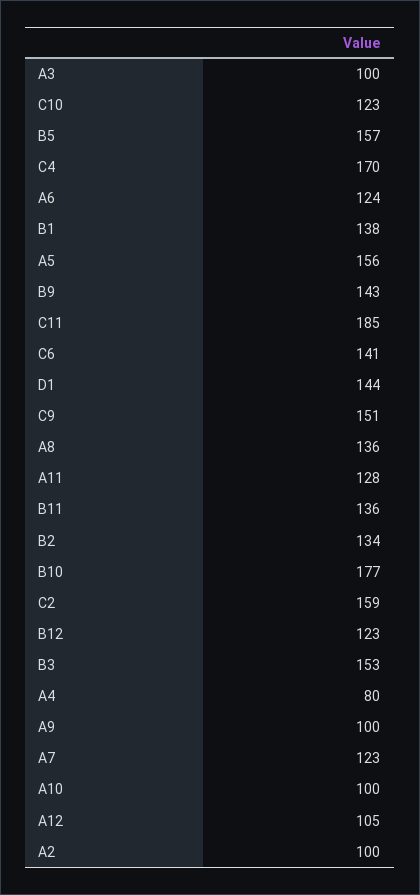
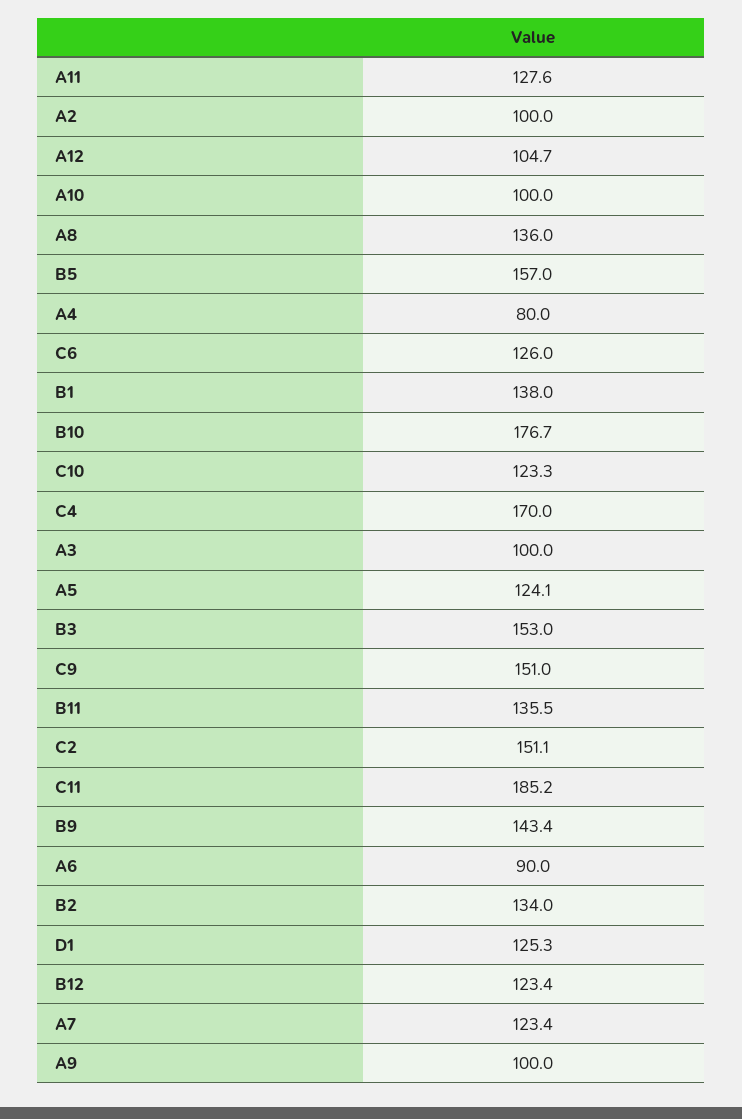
  {
    "A3": 100,
    "C10": 123.3,
    "B5": 157,
    "C4": 170,
-   "A6": 124,
+   "A6": 90,
    "B1": 138,
-   "A5": 156,
+   "A5": 124.1,
    "B9": 143.4,
    "C11": 185.2,
-   "C6": 141,
+   "C6": 126,
-   "D1": 144,
+   "D1": 125.3,
    "C9": 151,
    "A8": 136,
    "A11": 127.6,
    "B11": 135.5,
    "B2": 134,
    "B10": 176.7,
-   "C2": 159,
+   "C2": 151.1,
    "B12": 123.4,
    "B3": 153,
    "A4": 80,
    "A9": 100,
    "A7": 123.4,
    "A10": 100,
    "A12": 104.7,
    "A2": 100
  }

